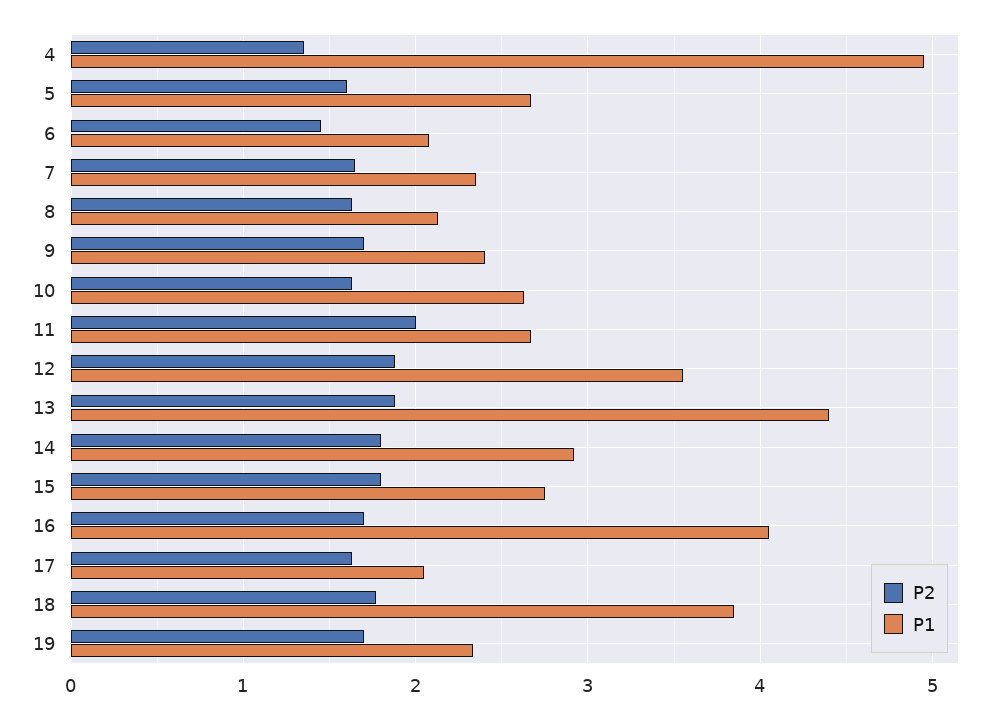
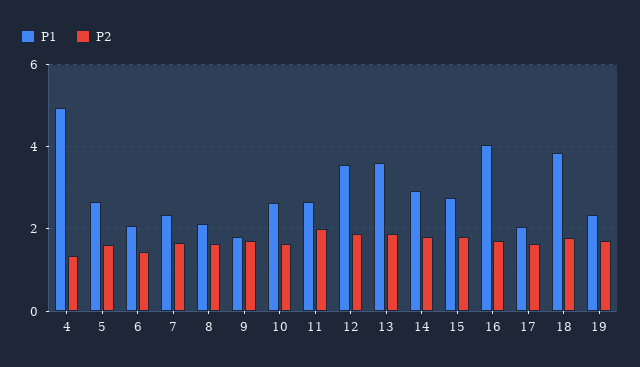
  {
    "P2": {
      "4": 1.4,
      "5": 1.6,
      "6": 1.5,
      "7": 1.7,
      "8": 1.6,
      "9": 1.7,
      "10": 1.6,
      "11": 2,
      "12": 1.9,
      "13": 1.9,
      "14": 1.8,
      "15": 1.8,
      "16": 1.7,
      "17": 1.6,
      "18": 1.8,
      "19": 1.7
    },
    "P1": {
      "4": 5,
      "5": 2.7,
      "6": 2.1,
      "7": 2.4,
      "8": 2.1,
-     "9": 2.4,
+     "9": 1.8,
      "10": 2.6,
      "11": 2.7,
      "12": 3.6,
-     "13": 4.4,
+     "13": 3.6,
      "14": 2.9,
      "15": 2.8,
      "16": 4.1,
      "17": 2.1,
      "18": 3.9,
      "19": 2.3
    }
  }

